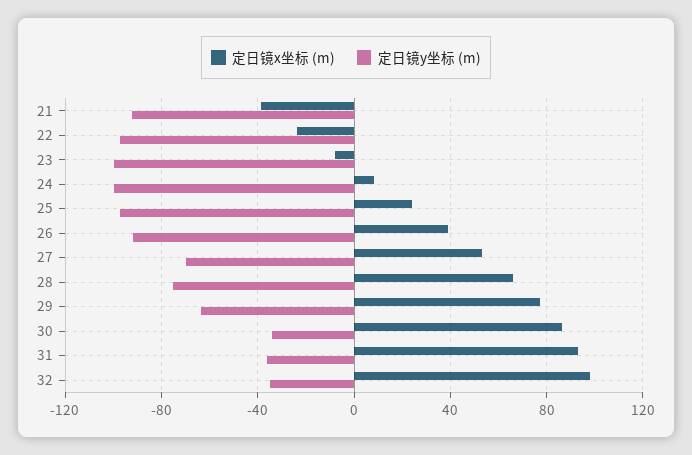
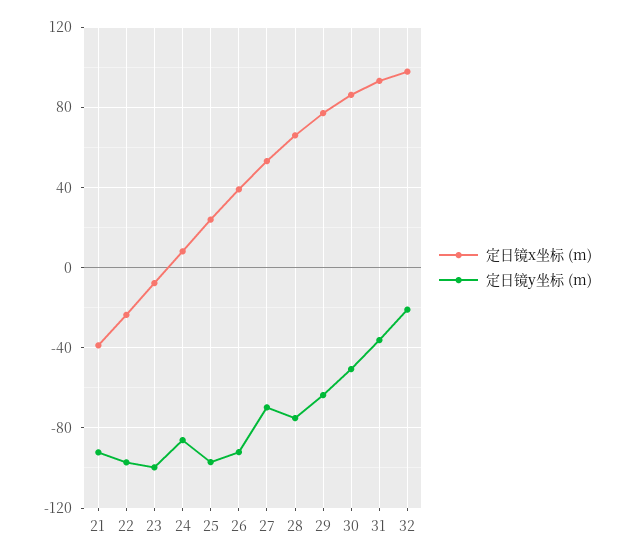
  {
    "定日镜x坐标 (m)": {
      "21": -40,
      "22": -25,
      "23": -10,
      "24": 10,
      "25": 25,
      "26": 40,
      "27": 55,
      "28": 65,
      "29": 75,
      "30": 85,
      "31": 95,
      "32": 100
    },
    "定日镜y坐标 (m)": {
      "21": -90,
      "22": -95,
      "23": -100,
-     "24": -100,
+     "24": -85,
      "25": -95,
      "26": -90,
      "27": -70,
      "28": -75,
      "29": -65,
-     "30": -35,
+     "30": -50,
      "31": -35,
-     "32": -35
+     "32": -20
    }
  }

